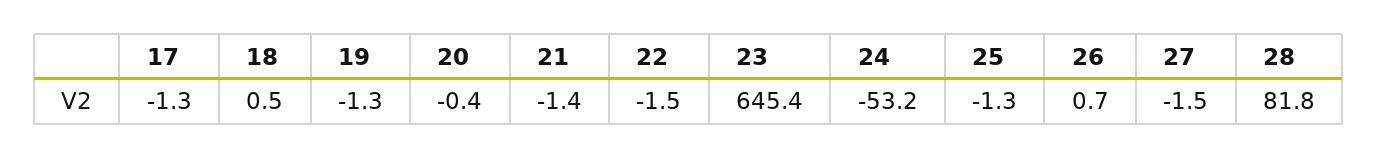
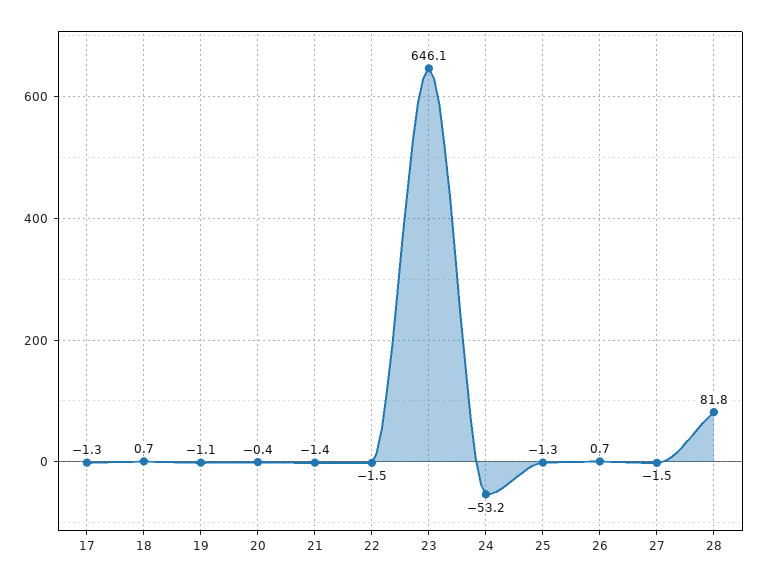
  {
    "17": -1.3,
-   "18": 0.5,
+   "18": 0.7,
-   "19": -1.3,
+   "19": -1.1,
    "20": -0.4,
    "21": -1.4,
    "22": -1.5,
-   "23": 645.4,
+   "23": 646.1,
    "24": -53.2,
    "25": -1.3,
    "26": 0.7,
    "27": -1.5,
    "28": 81.8
  }

